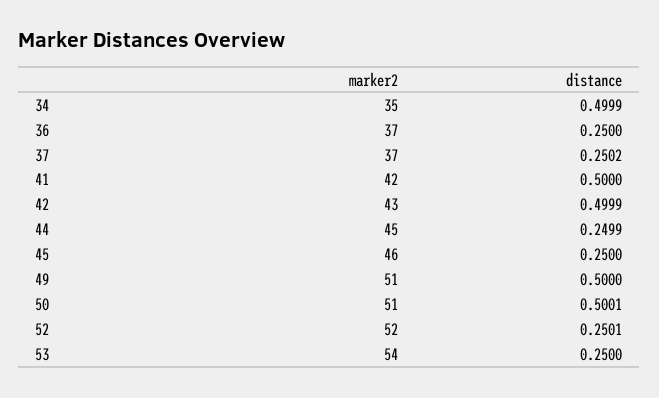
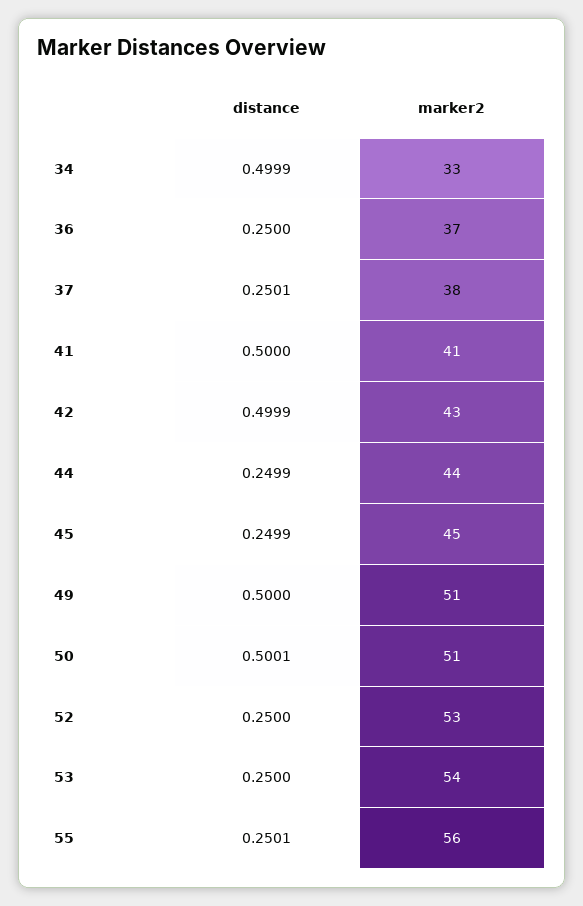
  {
    "marker2": {
-     "34": 35,
+     "34": 33,
      "36": 37,
-     "37": 37,
+     "37": 38,
-     "41": 42,
+     "41": 41,
      "42": 43,
-     "44": 45,
+     "44": 44,
-     "45": 46,
+     "45": 45,
      "49": 51,
      "50": 51,
-     "52": 52,
+     "52": 53,
-     "53": 54
+     "53": 54,
+     "55": 56
    },
    "distance": {
      "34": 0.4999,
      "36": 0.25,
-     "37": 0.2502,
+     "37": 0.2501,
      "41": 0.5,
      "42": 0.4999,
      "44": 0.2499,
-     "45": 0.25,
+     "45": 0.2499,
      "49": 0.5,
      "50": 0.5001,
-     "52": 0.2501,
+     "52": 0.25,
-     "53": 0.25
+     "53": 0.25,
+     "55": 0.2501
    }
  }

